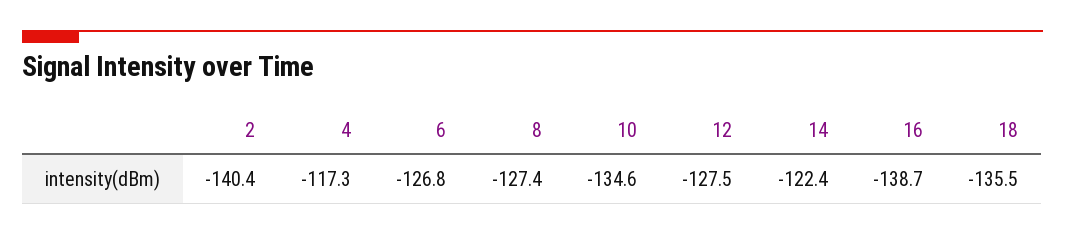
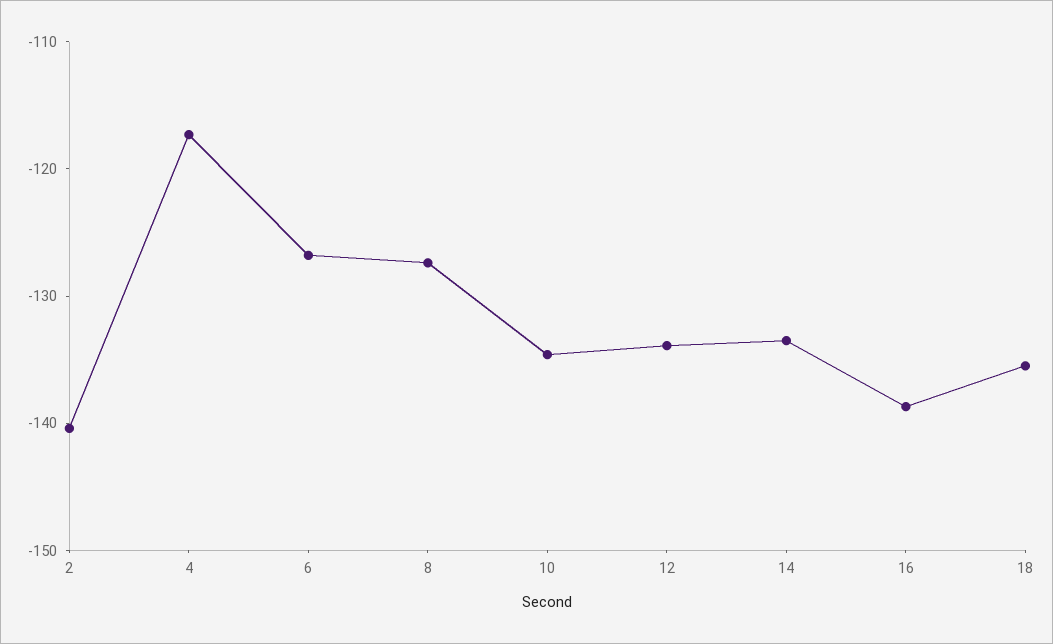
  {
    "2": -140.4,
    "4": -117.3,
    "6": -126.8,
    "8": -127.4,
    "10": -134.6,
-   "12": -127.5,
+   "12": -134,
-   "14": -122.4,
+   "14": -134,
    "16": -138.7,
    "18": -135.5
  }

